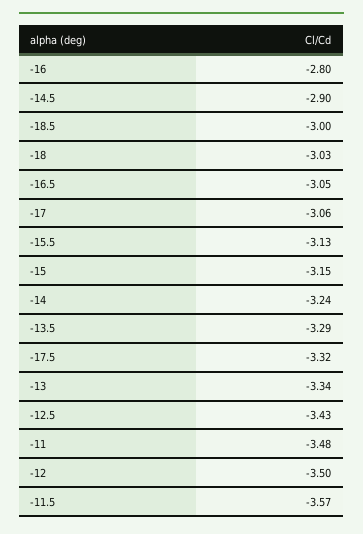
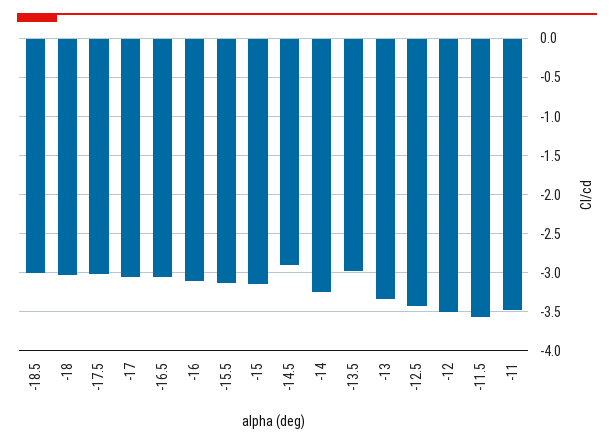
  {
-   "-16": -2.8,
+   "-16": -3.1,
    "-14.5": -2.9,
    "-18.5": -3,
    "-18": -3.03,
    "-16.5": -3.05,
    "-17": -3.06,
    "-15.5": -3.13,
    "-15": -3.15,
    "-14": -3.24,
-   "-13.5": -3.29,
+   "-13.5": -3,
-   "-17.5": -3.32,
+   "-17.5": -3,
    "-13": -3.34,
    "-12.5": -3.43,
    "-11": -3.48,
    "-12": -3.5,
    "-11.5": -3.57
  }

